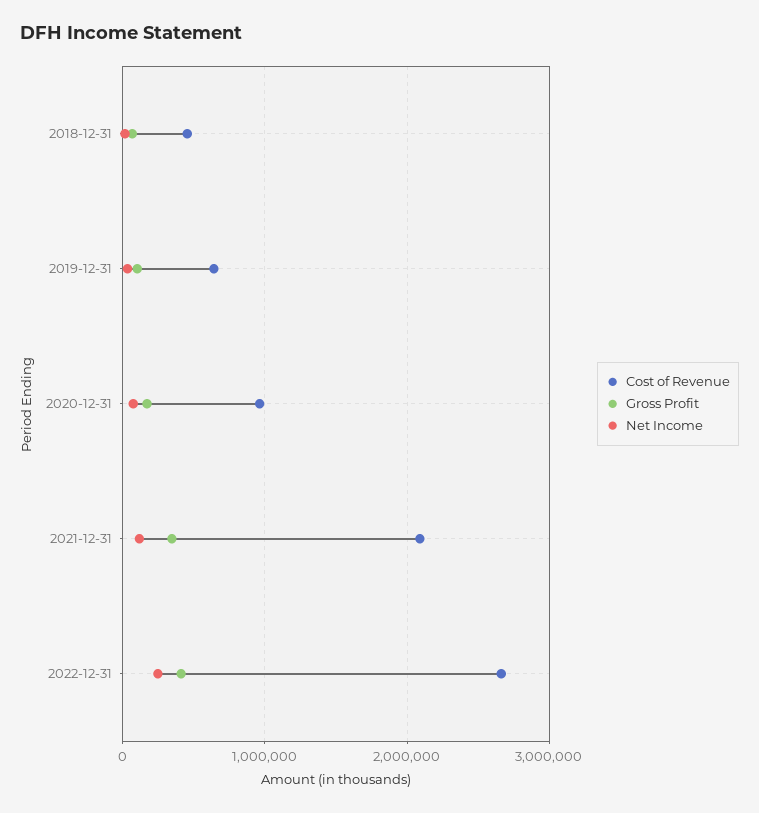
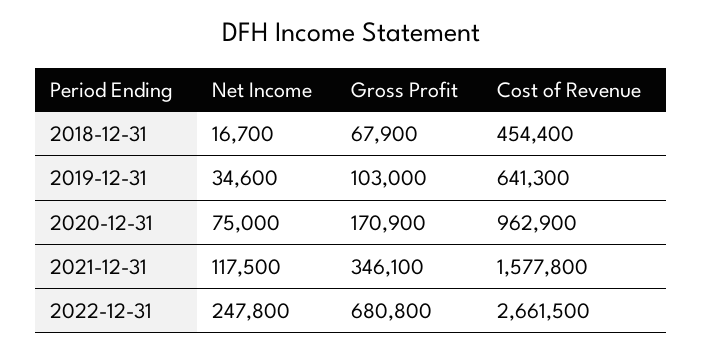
  {
    "Cost of Revenue": {
      "2018-12-31": 454400,
      "2019-12-31": 641300,
      "2020-12-31": 962900,
-     "2021-12-31": 2100000,
+     "2021-12-31": 1577800,
      "2022-12-31": 2661500
    },
    "Gross Profit": {
      "2018-12-31": 67900,
      "2019-12-31": 103000,
      "2020-12-31": 170900,
      "2021-12-31": 346100,
-     "2022-12-31": 400000
+     "2022-12-31": 680800
    },
    "Net Income": {
      "2018-12-31": 16700,
      "2019-12-31": 34600,
      "2020-12-31": 75000,
      "2021-12-31": 117500,
      "2022-12-31": 247800
    }
  }

